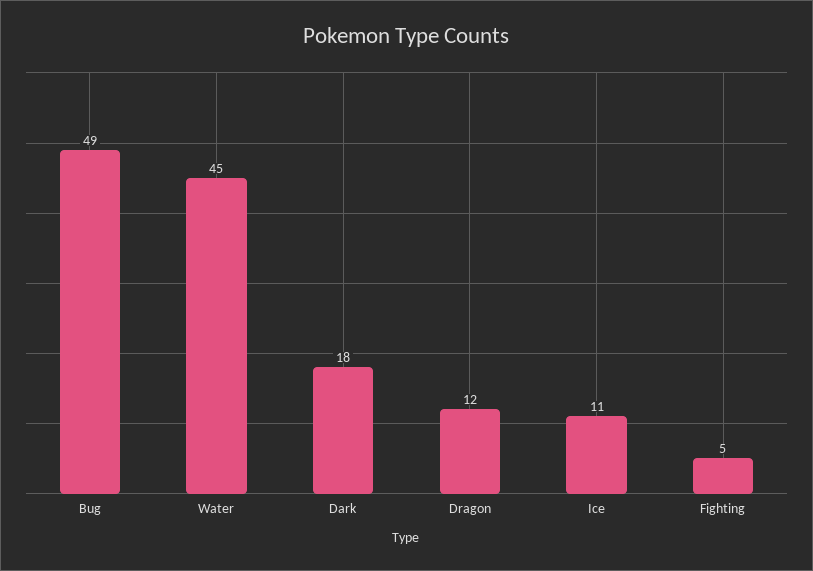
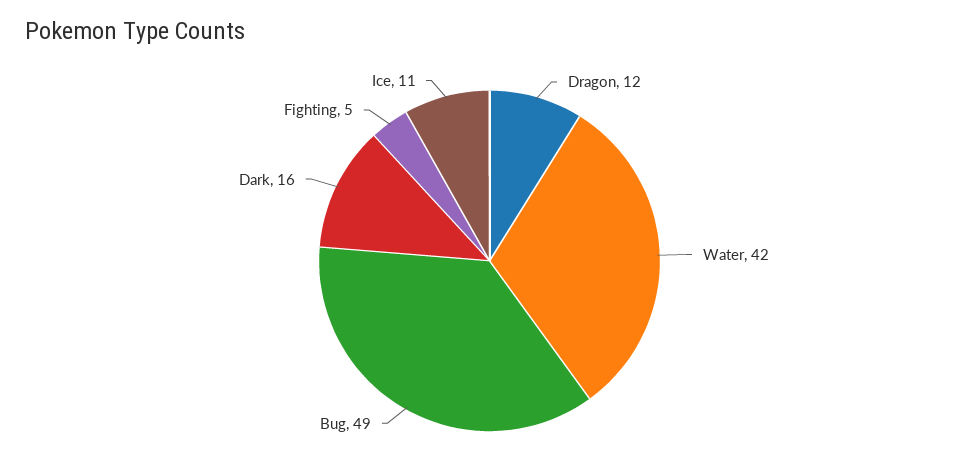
  {
    "Bug": 49,
-   "Water": 45,
+   "Water": 42,
-   "Dark": 18,
+   "Dark": 16,
    "Dragon": 12,
    "Ice": 11,
    "Fighting": 5
  }

